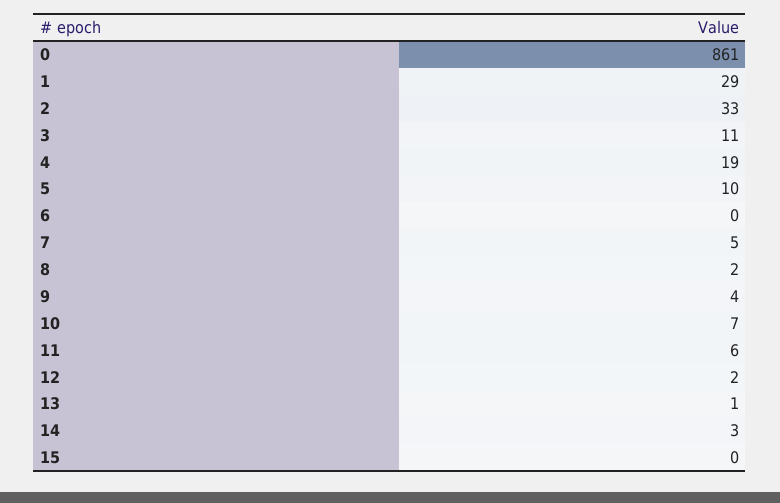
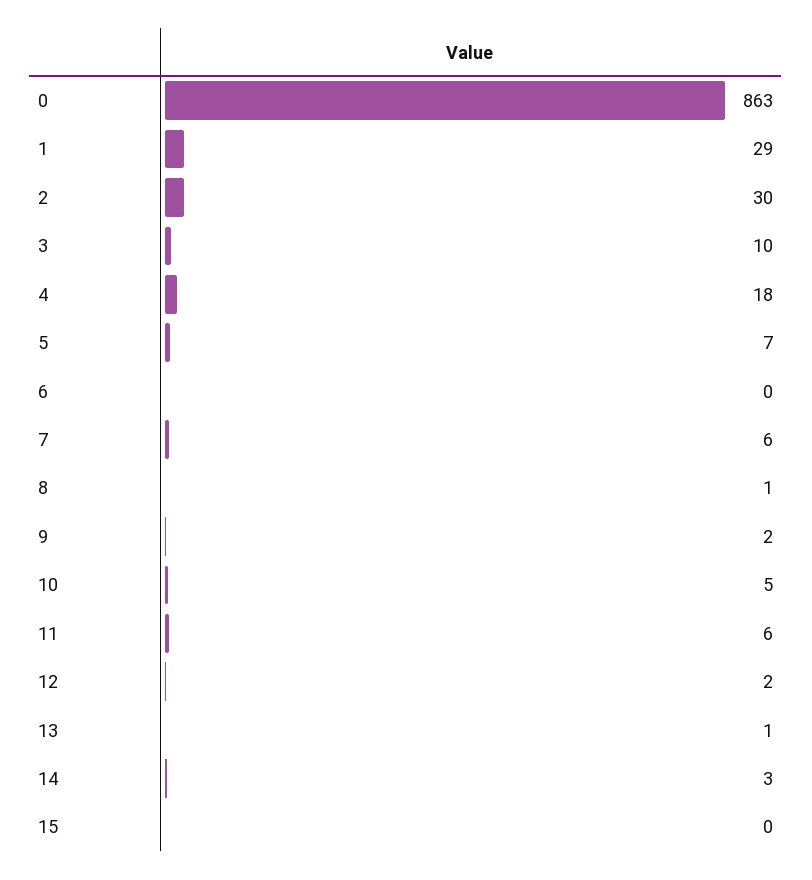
  {
-   "0": 861,
+   "0": 863,
    "1": 29,
-   "2": 33,
+   "2": 30,
-   "3": 11,
+   "3": 10,
-   "4": 19,
+   "4": 18,
-   "5": 10,
+   "5": 7,
    "6": 0,
-   "7": 5,
+   "7": 6,
-   "8": 2,
+   "8": 1,
-   "9": 4,
+   "9": 2,
-   "10": 7,
+   "10": 5,
    "11": 6,
    "12": 2,
    "13": 1,
    "14": 3,
    "15": 0
  }

